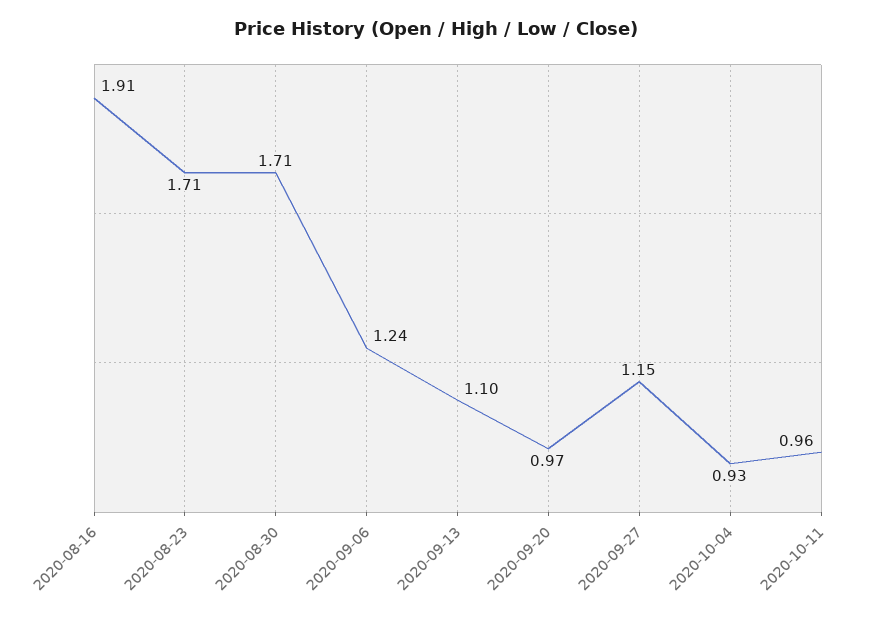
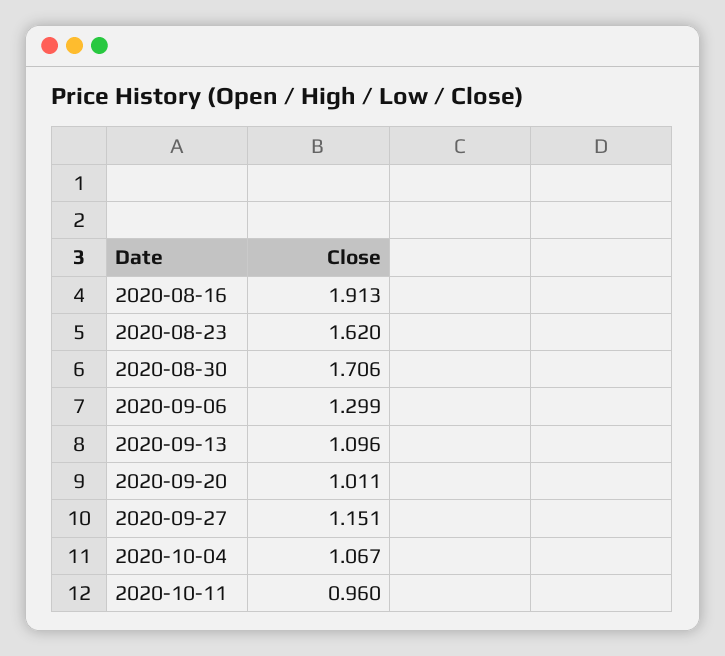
  {
    "2020-08-16": 1.913,
-   "2020-08-23": 1.71,
+   "2020-08-23": 1.62,
    "2020-08-30": 1.706,
-   "2020-09-06": 1.24,
+   "2020-09-06": 1.299,
    "2020-09-13": 1.096,
-   "2020-09-20": 0.97,
+   "2020-09-20": 1.011,
    "2020-09-27": 1.151,
-   "2020-10-04": 0.93,
+   "2020-10-04": 1.067,
    "2020-10-11": 0.96
  }

